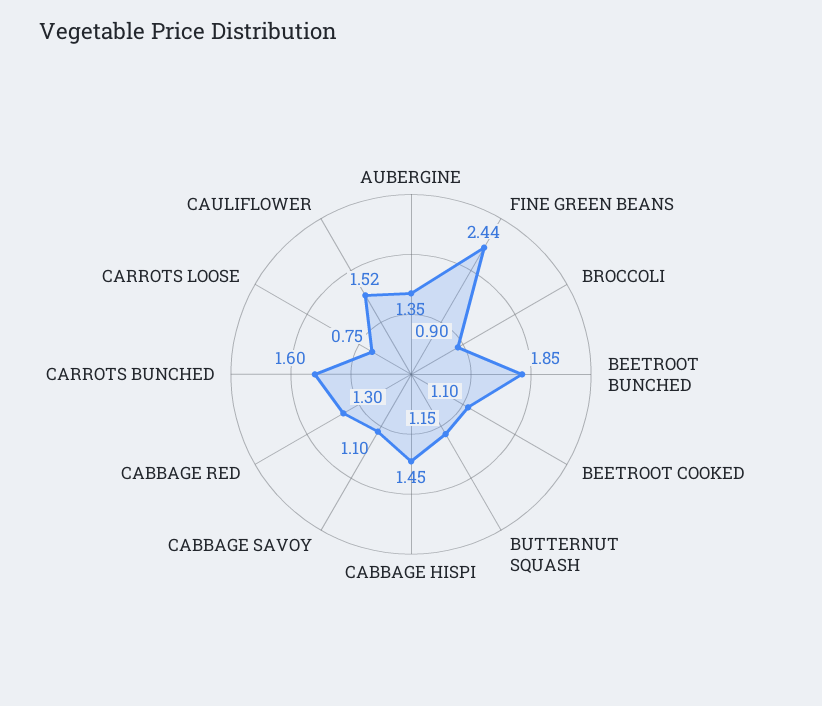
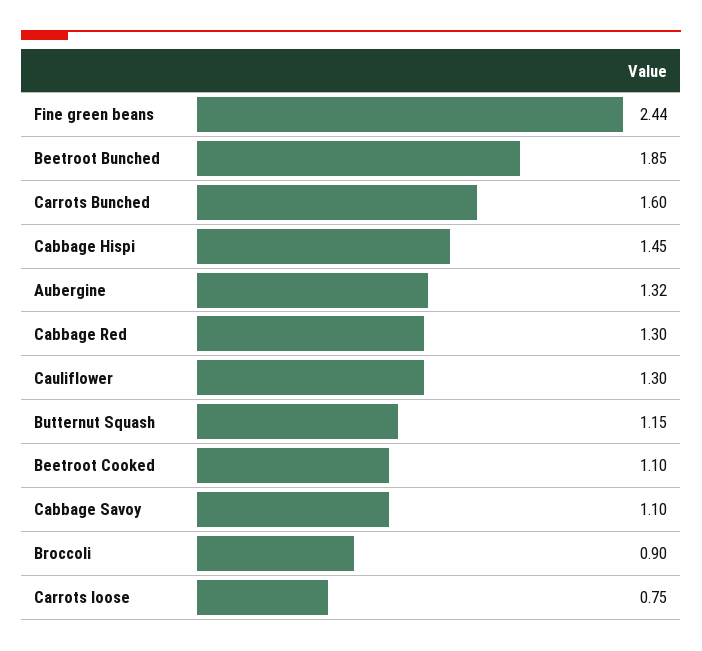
  {
-   "AUBERGINE": 1.35,
+   "AUBERGINE": 1.32,
    "FINE GREEN BEANS": 2.44,
    "BROCCOLI": 0.9,
    "BEETROOT BUNCHED": 1.85,
    "BEETROOT COOKED": 1.1,
    "BUTTERNUT SQUASH": 1.15,
    "CABBAGE HISPI": 1.45,
    "CABBAGE SAVOY": 1.1,
    "CABBAGE RED": 1.3,
    "CARROTS BUNCHED": 1.6,
    "CARROTS LOOSE": 0.75,
-   "CAULIFLOWER": 1.52
+   "CAULIFLOWER": 1.3
  }

